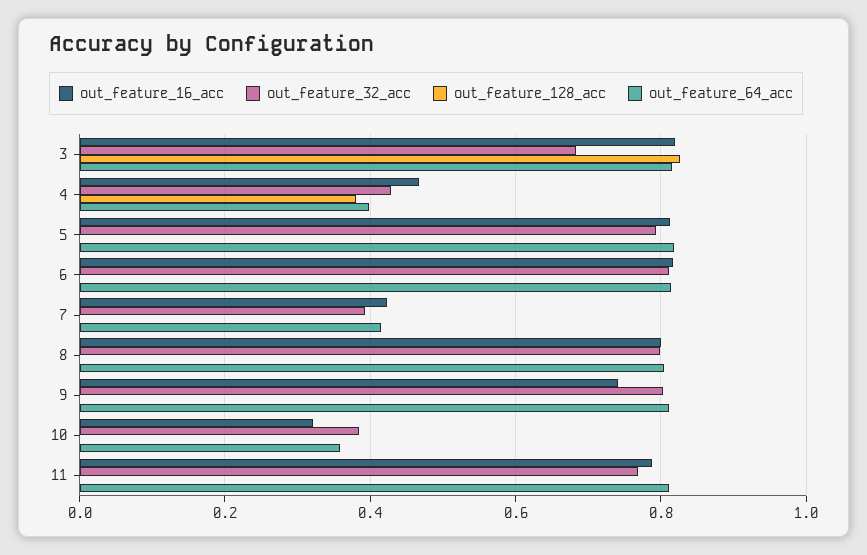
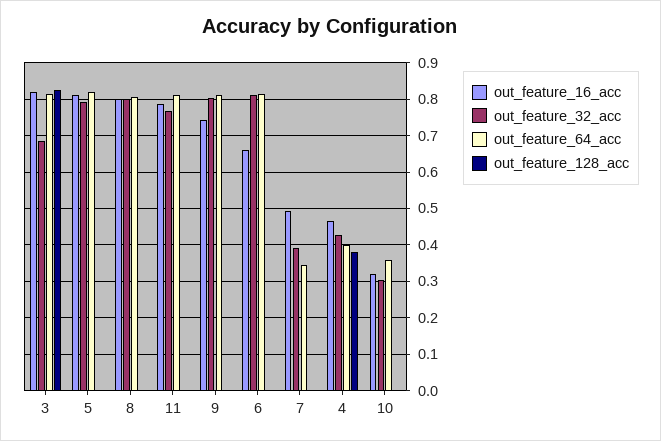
  {
    "out_feature_16_acc": {
      "3": 0.82,
      "4": 0.46,
      "5": 0.82,
-     "6": 0.82,
+     "6": 0.66,
-     "7": 0.42,
+     "7": 0.5,
      "8": 0.8,
      "9": 0.74,
      "10": 0.32,
      "11": 0.78
    },
    "out_feature_32_acc": {
      "3": 0.68,
      "4": 0.42,
      "5": 0.8,
      "6": 0.82,
      "7": 0.4,
      "8": 0.8,
      "9": 0.8,
-     "10": 0.38,
+     "10": 0.3,
      "11": 0.76
    },
    "out_feature_128_acc": {
      "3": 0.82,
      "4": 0.38,
      "5": 0,
      "6": 0,
      "7": 0,
      "8": 0,
      "9": 0,
      "10": 0,
      "11": 0
    },
    "out_feature_64_acc": {
      "3": 0.82,
      "4": 0.4,
      "5": 0.82,
      "6": 0.82,
-     "7": 0.42,
+     "7": 0.34,
      "8": 0.8,
      "9": 0.82,
      "10": 0.36,
      "11": 0.82
    }
  }

